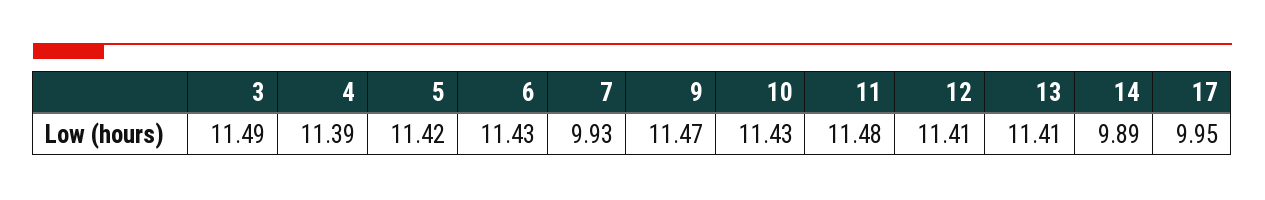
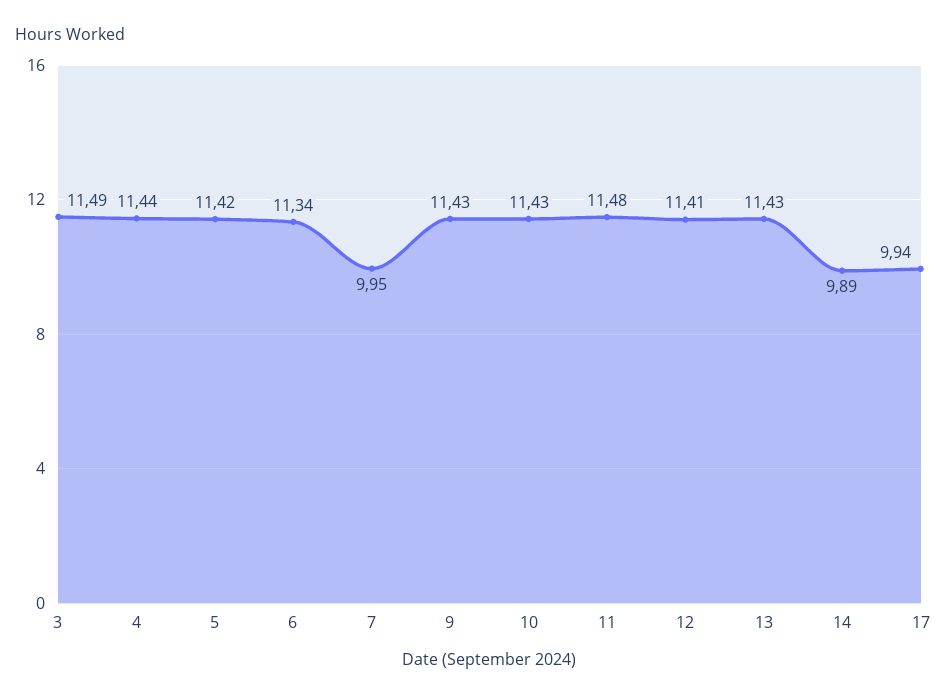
  {
    "3": 11.49,
-   "4": 11.39,
+   "4": 11.44,
    "5": 11.42,
-   "6": 11.43,
+   "6": 11.34,
-   "7": 9.93,
+   "7": 9.95,
-   "9": 11.47,
+   "9": 11.43,
    "10": 11.43,
    "11": 11.48,
    "12": 11.41,
-   "13": 11.41,
+   "13": 11.43,
    "14": 9.89,
-   "17": 9.95
+   "17": 9.94
  }

